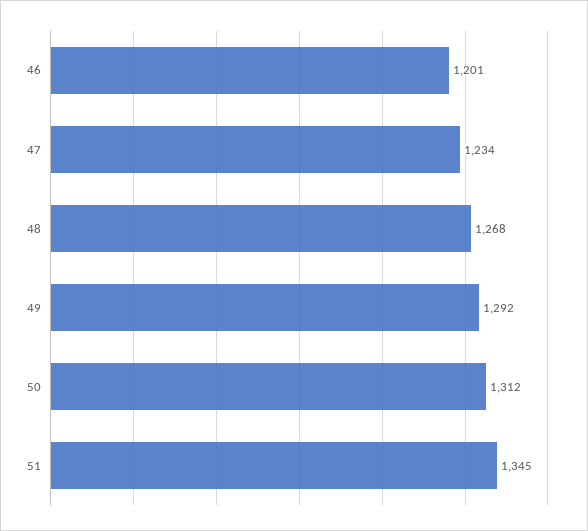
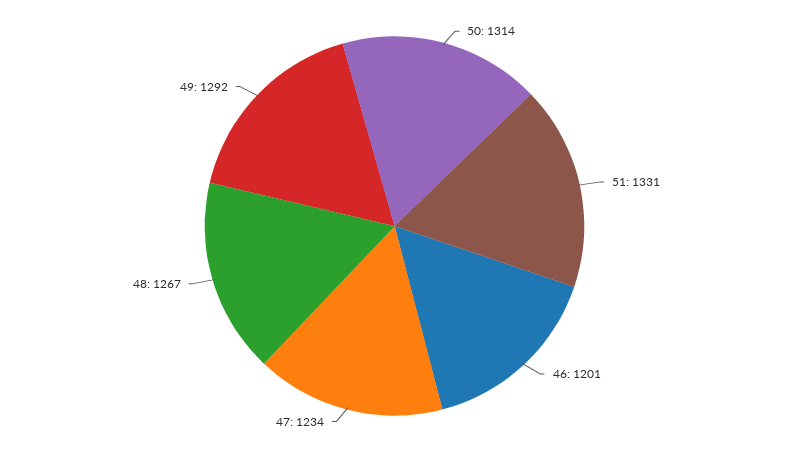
  {
    "46": 1201,
    "47": 1234,
-   "48": 1268,
+   "48": 1267,
    "49": 1292,
-   "50": 1312,
+   "50": 1314,
-   "51": 1345
+   "51": 1331
  }

